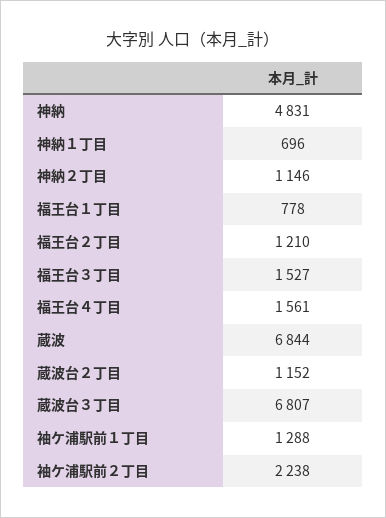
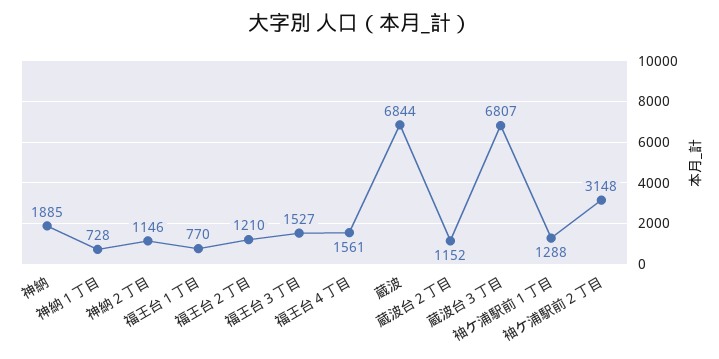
  {
-   "神納": 4831,
+   "神納": 1885,
-   "神納１丁目": 696,
+   "神納１丁目": 728,
    "神納２丁目": 1146,
-   "福王台１丁目": 778,
+   "福王台１丁目": 770,
    "福王台２丁目": 1210,
    "福王台３丁目": 1527,
    "福王台４丁目": 1561,
    "蔵波": 6844,
    "蔵波台２丁目": 1152,
    "蔵波台３丁目": 6807,
    "袖ケ浦駅前１丁目": 1288,
-   "袖ケ浦駅前２丁目": 2238
+   "袖ケ浦駅前２丁目": 3148
  }

